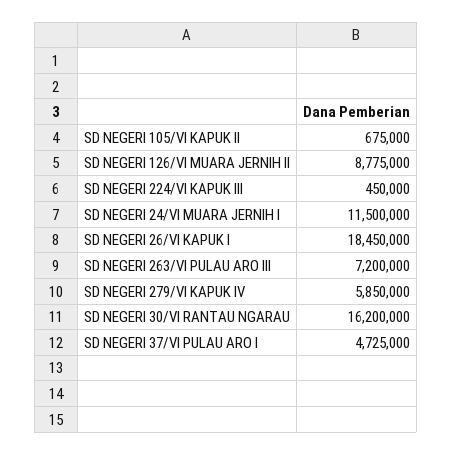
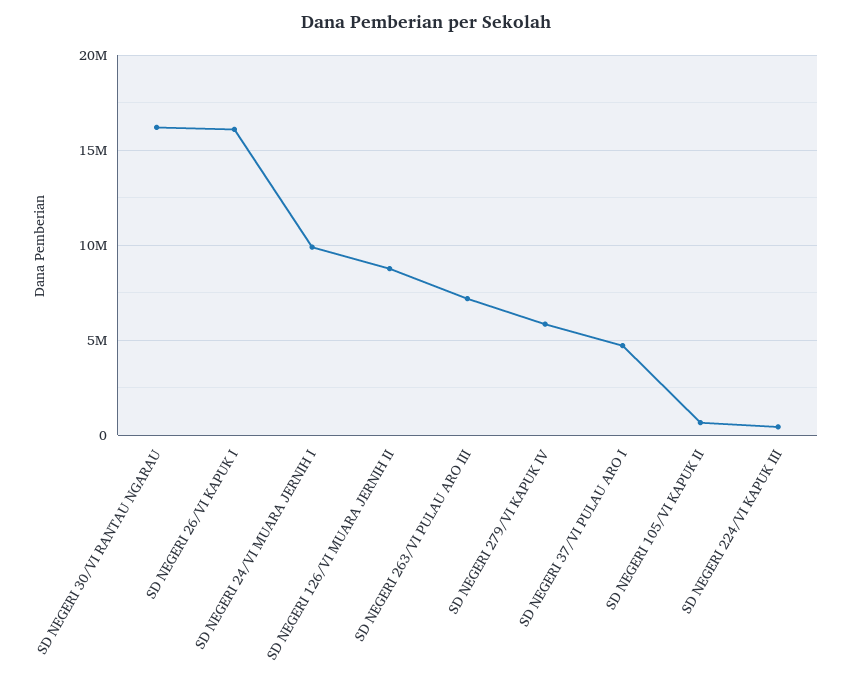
  {
    "SD NEGERI 105/VI KAPUK II": 675000,
    "SD NEGERI 126/VI MUARA JERNIH II": 8775000,
    "SD NEGERI 224/VI KAPUK III": 450000,
-   "SD NEGERI 24/VI MUARA JERNIH I": 11500000,
+   "SD NEGERI 24/VI MUARA JERNIH I": 10000000,
-   "SD NEGERI 26/VI KAPUK I": 18450000,
+   "SD NEGERI 26/VI KAPUK I": 16000000,
    "SD NEGERI 263/VI PULAU ARO III": 7200000,
    "SD NEGERI 279/VI KAPUK IV": 5850000,
    "SD NEGERI 30/VI RANTAU NGARAU": 16200000,
    "SD NEGERI 37/VI PULAU ARO I": 4725000
  }

